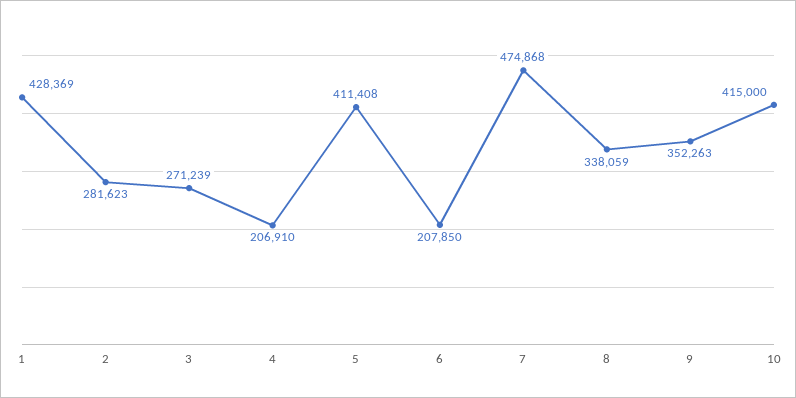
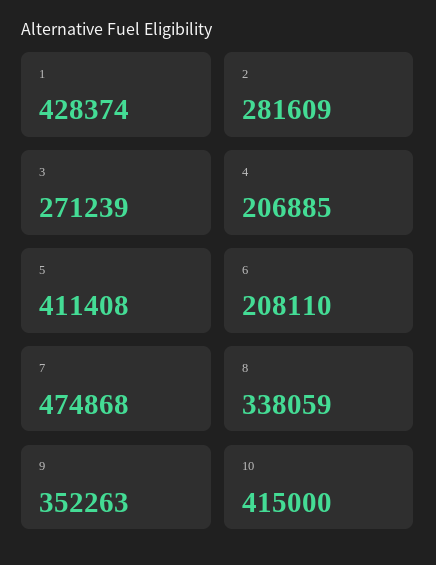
  {
-   "1": 428369,
+   "1": 428374,
-   "2": 281623,
+   "2": 281609,
    "3": 271239,
-   "4": 206910,
+   "4": 206885,
    "5": 411408,
-   "6": 207850,
+   "6": 208110,
    "7": 474868,
    "8": 338059,
    "9": 352263,
    "10": 415000
  }

